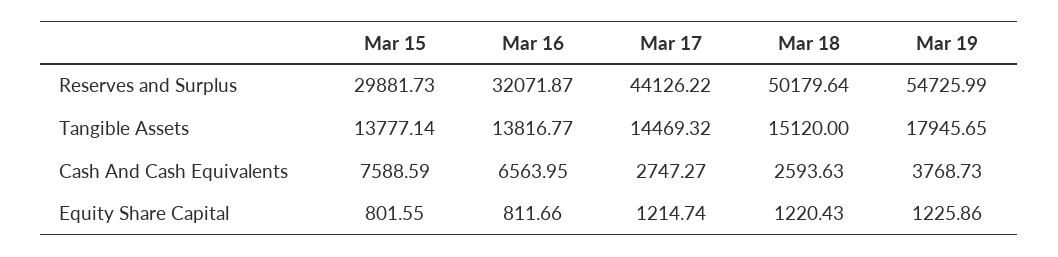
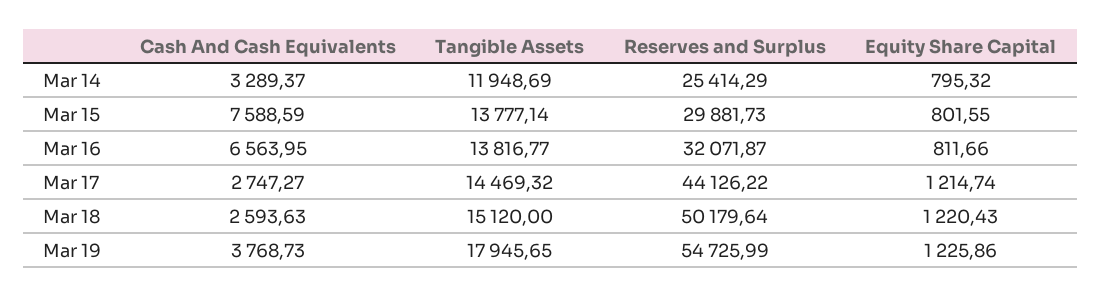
  {
    "Mar 15": {
      "Reserves and Surplus": 29881.73,
      "Tangible Assets": 13777.14,
      "Cash And Cash Equivalents": 7588.59,
      "Equity Share Capital": 801.55
    },
    "Mar 16": {
      "Reserves and Surplus": 32071.87,
      "Tangible Assets": 13816.77,
      "Cash And Cash Equivalents": 6563.95,
      "Equity Share Capital": 811.66
    },
    "Mar 17": {
      "Reserves and Surplus": 44126.22,
      "Tangible Assets": 14469.32,
      "Cash And Cash Equivalents": 2747.27,
      "Equity Share Capital": 1214.74
    },
    "Mar 18": {
      "Reserves and Surplus": 50179.64,
      "Tangible Assets": 15120,
      "Cash And Cash Equivalents": 2593.63,
      "Equity Share Capital": 1220.43
    },
    "Mar 19": {
      "Reserves and Surplus": 54725.99,
      "Tangible Assets": 17945.65,
      "Cash And Cash Equivalents": 3768.73,
      "Equity Share Capital": 1225.86
-   }
+   },
+   "Mar 14": {
+     "Cash And Cash Equivalents": 3289.37,
+     "Tangible Assets": 11948.69,
+     "Reserves and Surplus": 25414.29,
+     "Equity Share Capital": 795.32
+   }
  }

